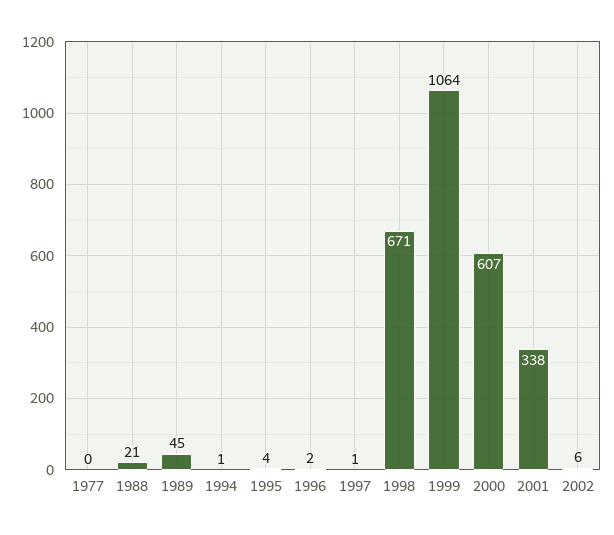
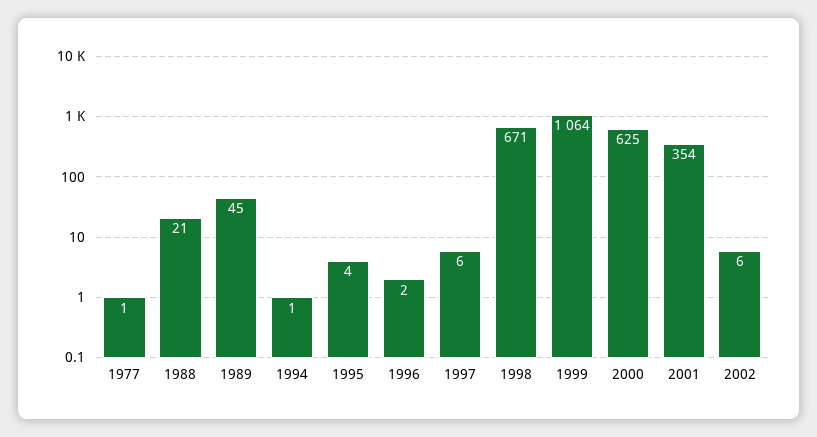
  {
-   "1977": 0,
+   "1977": 1,
    "1988": 21,
    "1989": 45,
    "1994": 1,
    "1995": 4,
    "1996": 2,
-   "1997": 1,
+   "1997": 6,
    "1998": 671,
    "1999": 1064,
-   "2000": 607,
+   "2000": 625,
-   "2001": 338,
+   "2001": 354,
    "2002": 6
  }

